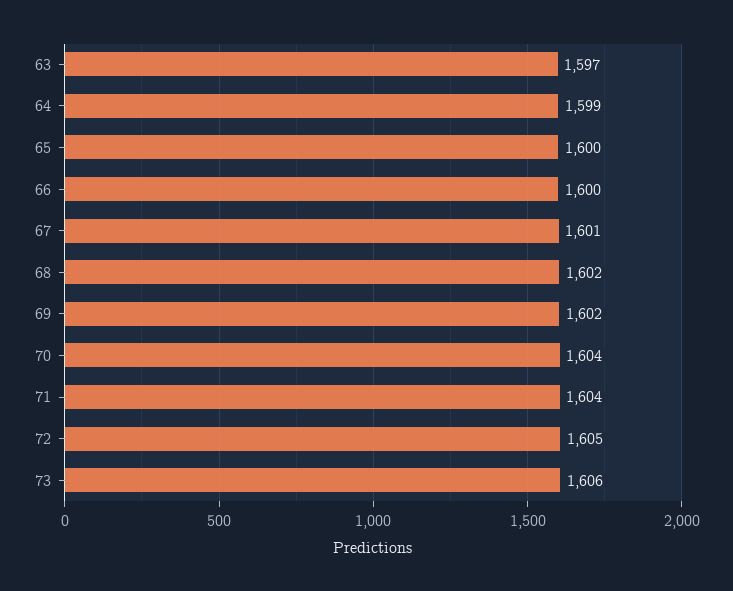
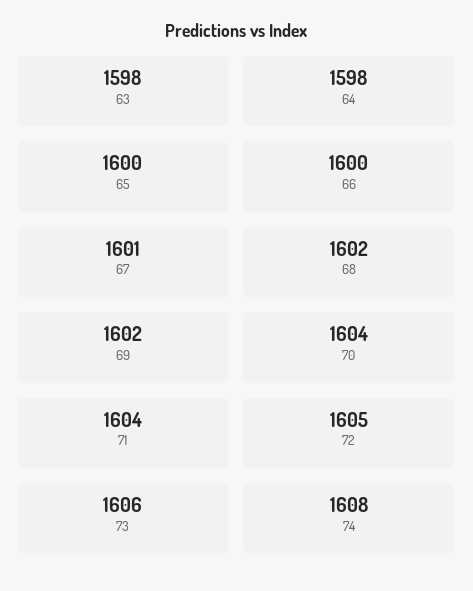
  {
-   "63": 1597,
+   "63": 1598,
-   "64": 1599,
+   "64": 1598,
    "65": 1600,
    "66": 1600,
    "67": 1601,
    "68": 1602,
    "69": 1602,
    "70": 1604,
    "71": 1604,
    "72": 1605,
-   "73": 1606
+   "73": 1606,
+   "74": 1608
  }

